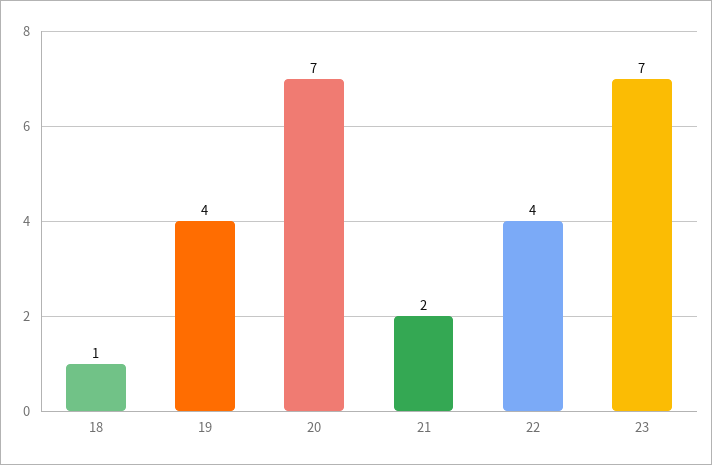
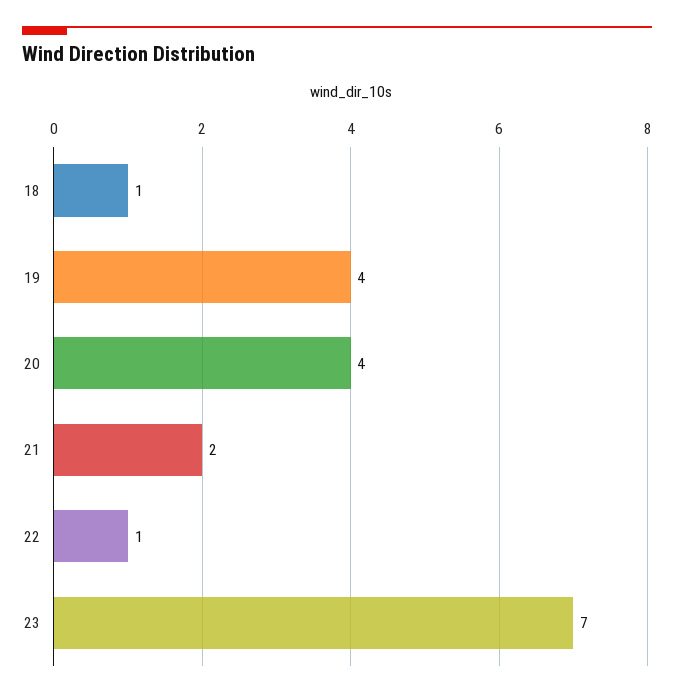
  {
    "18": 1,
    "19": 4,
-   "20": 7,
+   "20": 4,
    "21": 2,
-   "22": 4,
+   "22": 1,
    "23": 7
  }

